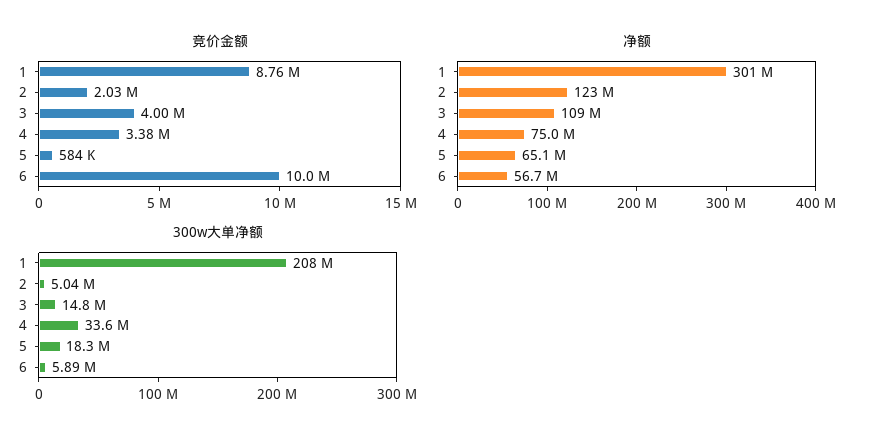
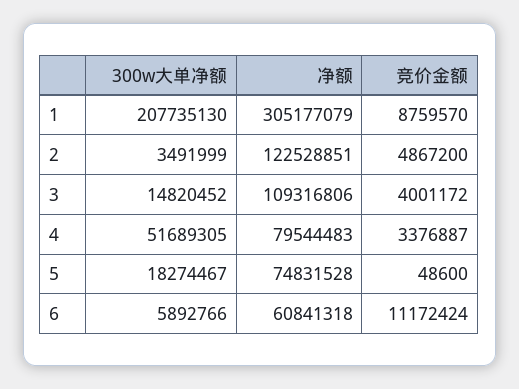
  {
    "竞价金额": {
      "1": 8759570,
-     "2": 2030000,
+     "2": 4867200,
      "3": 4001172,
      "4": 3376887,
-     "5": 584000,
+     "5": 48600,
-     "6": 10000000
+     "6": 11172424
    },
    "净额": {
-     "1": 301000000,
+     "1": 305177079,
      "2": 122528851,
      "3": 109316806,
-     "4": 75000000,
+     "4": 79544483,
-     "5": 65100000,
+     "5": 74831528,
-     "6": 56700000
+     "6": 60841318
    },
    "300w大单净额": {
      "1": 207735130,
-     "2": 5040000,
+     "2": 3491999,
      "3": 14820452,
-     "4": 33600000,
+     "4": 51689305,
      "5": 18274467,
      "6": 5892766
    }
  }

